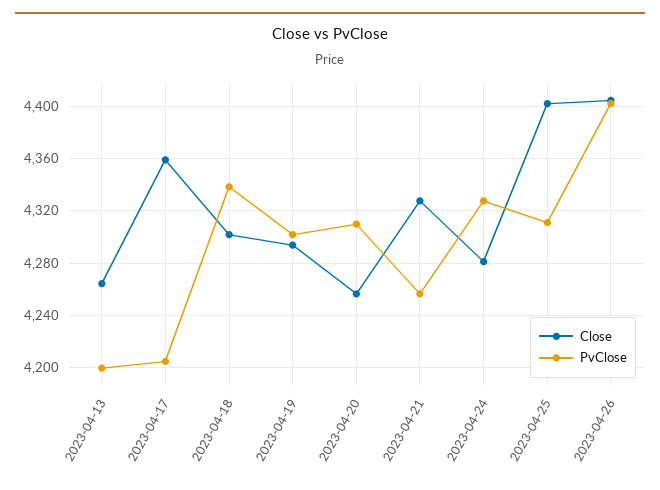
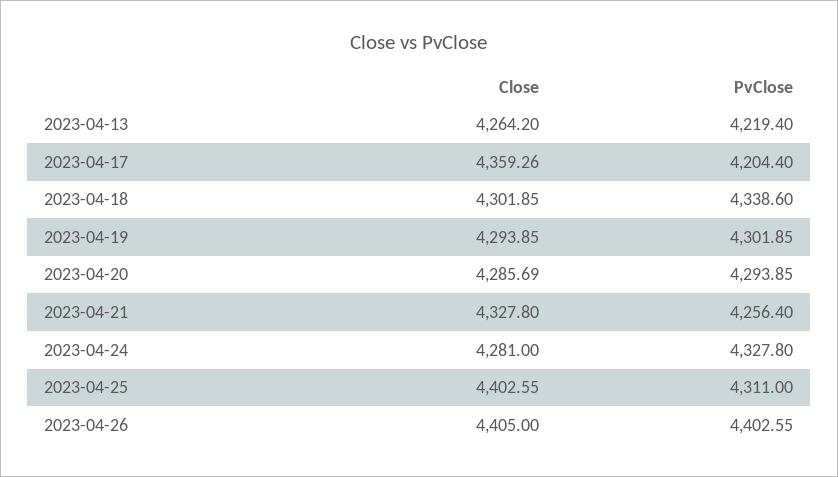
  {
    "Close": {
      "2023-04-13": 4264.2,
      "2023-04-17": 4359.26,
      "2023-04-18": 4301.85,
      "2023-04-19": 4293.85,
-     "2023-04-20": 4255,
+     "2023-04-20": 4285.69,
      "2023-04-21": 4327.8,
      "2023-04-24": 4281,
      "2023-04-25": 4402.55,
      "2023-04-26": 4405
    },
    "PvClose": {
-     "2023-04-13": 4200,
+     "2023-04-13": 4219.4,
      "2023-04-17": 4204.4,
      "2023-04-18": 4338.6,
      "2023-04-19": 4301.85,
-     "2023-04-20": 4310,
+     "2023-04-20": 4293.85,
      "2023-04-21": 4256.4,
      "2023-04-24": 4327.8,
      "2023-04-25": 4311,
      "2023-04-26": 4402.55
    }
  }

